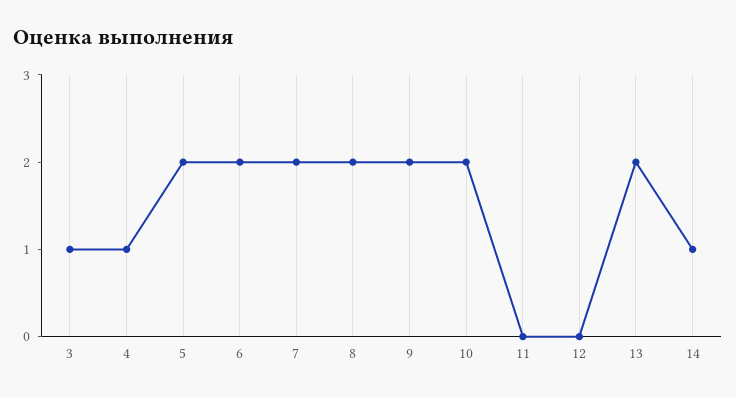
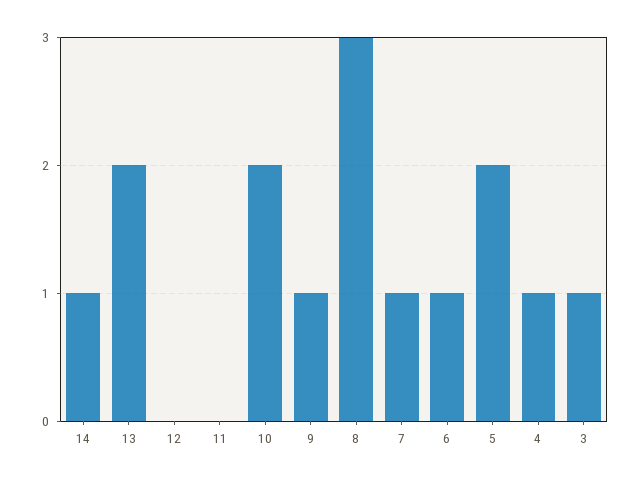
  {
    "3": 1,
    "4": 1,
    "5": 2,
-   "6": 2,
+   "6": 1,
-   "7": 2,
+   "7": 1,
-   "8": 2,
+   "8": 3,
-   "9": 2,
+   "9": 1,
    "10": 2,
    "11": 0,
    "12": 0,
    "13": 2,
    "14": 1
  }

